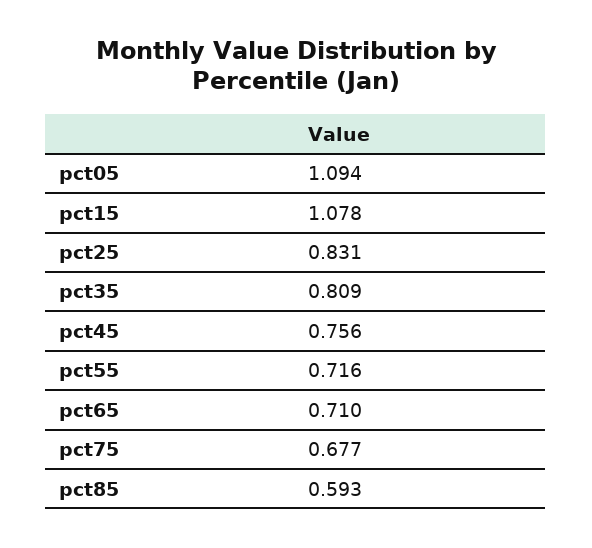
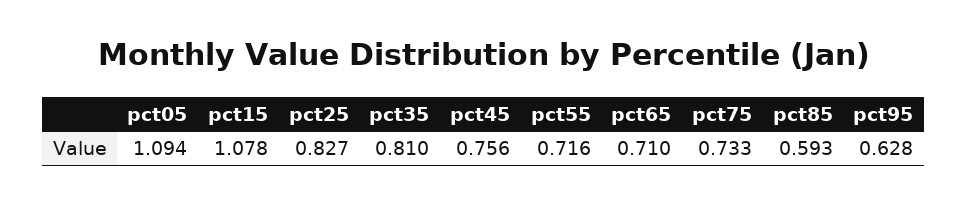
  {
    "pct05": 1.094,
    "pct15": 1.078,
-   "pct25": 0.831,
+   "pct25": 0.827,
-   "pct35": 0.809,
+   "pct35": 0.81,
    "pct45": 0.756,
    "pct55": 0.716,
    "pct65": 0.71,
-   "pct75": 0.677,
+   "pct75": 0.733,
-   "pct85": 0.593
+   "pct85": 0.593,
+   "pct95": 0.628
  }

